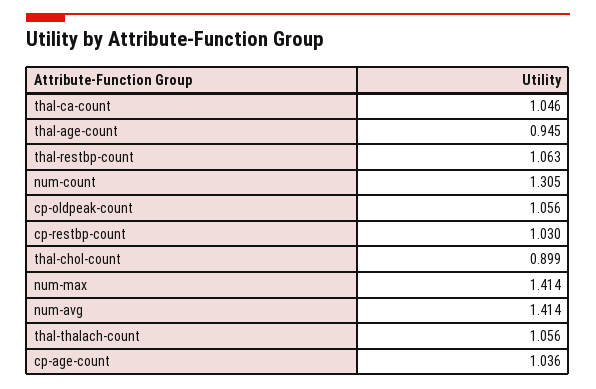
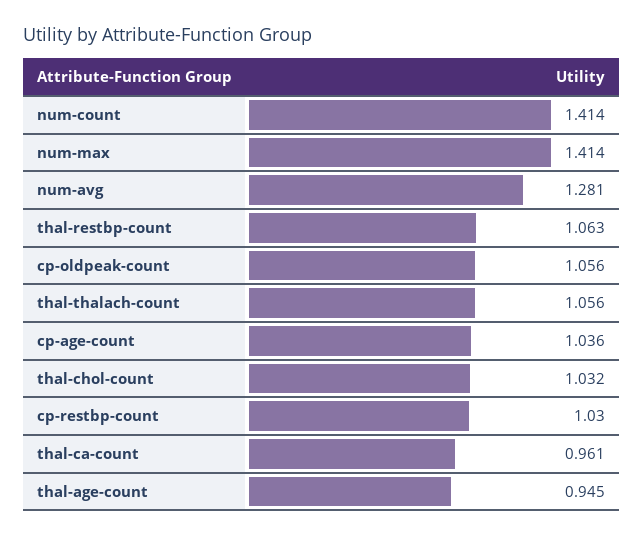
  {
-   "thal-ca-count": 1.046,
+   "thal-ca-count": 0.961,
    "thal-age-count": 0.945,
    "thal-restbp-count": 1.063,
-   "num-count": 1.305,
+   "num-count": 1.414,
    "cp-oldpeak-count": 1.056,
    "cp-restbp-count": 1.03,
-   "thal-chol-count": 0.899,
+   "thal-chol-count": 1.032,
    "num-max": 1.414,
-   "num-avg": 1.414,
+   "num-avg": 1.281,
    "thal-thalach-count": 1.056,
    "cp-age-count": 1.036
  }

